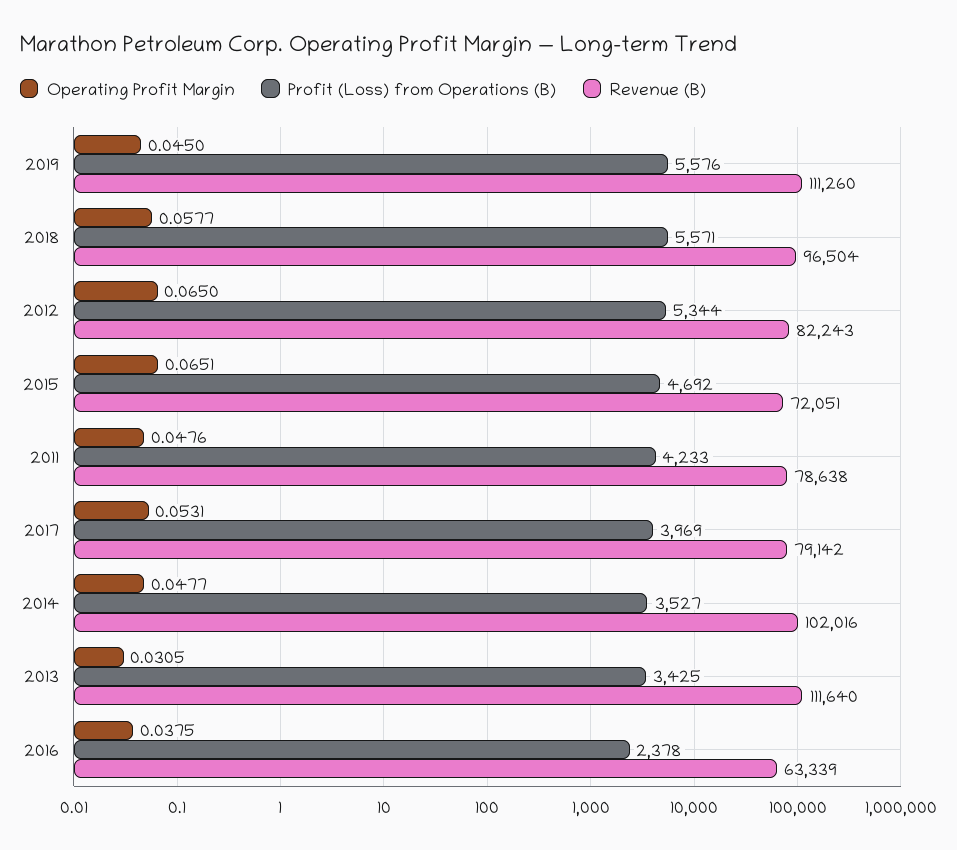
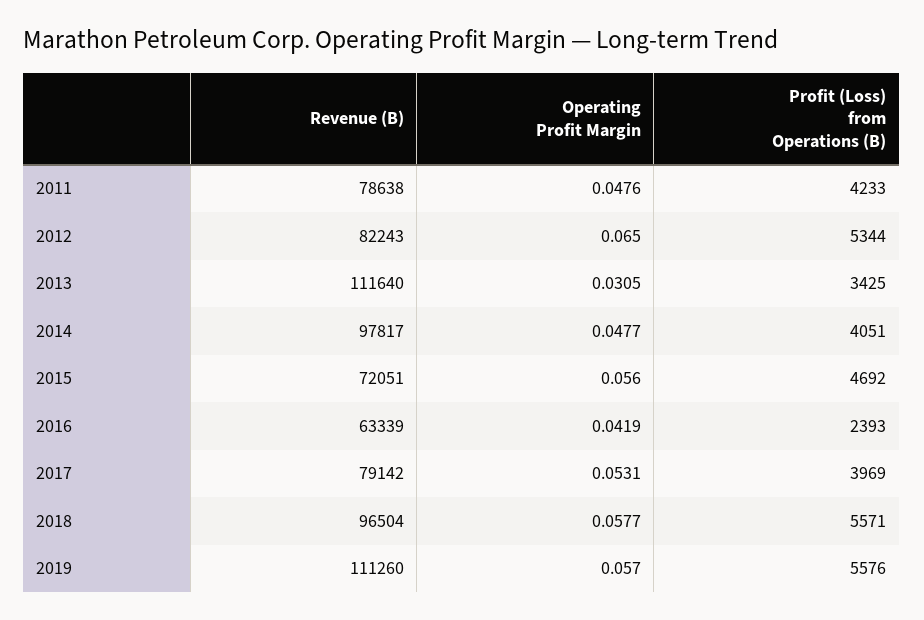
  {
    "Operating Profit Margin": {
-     "2019": 0.045,
+     "2019": 0.057,
      "2018": 0.0577,
      "2012": 0.065,
-     "2015": 0.0651,
+     "2015": 0.056,
      "2011": 0.0476,
      "2017": 0.0531,
      "2014": 0.0477,
      "2013": 0.0305,
-     "2016": 0.0375
+     "2016": 0.0419
    },
    "Profit (Loss) from Operations (B)": {
      "2019": 5576,
      "2018": 5571,
      "2012": 5344,
      "2015": 4692,
      "2011": 4233,
      "2017": 3969,
-     "2014": 3527,
+     "2014": 4051,
      "2013": 3425,
-     "2016": 2378
+     "2016": 2393
    },
    "Revenue (B)": {
      "2019": 111260,
      "2018": 96504,
      "2012": 82243,
      "2015": 72051,
      "2011": 78638,
      "2017": 79142,
-     "2014": 102016,
+     "2014": 97817,
      "2013": 111640,
      "2016": 63339
    }
  }

